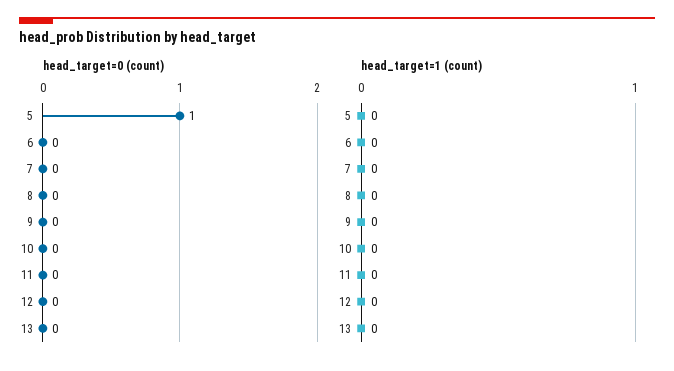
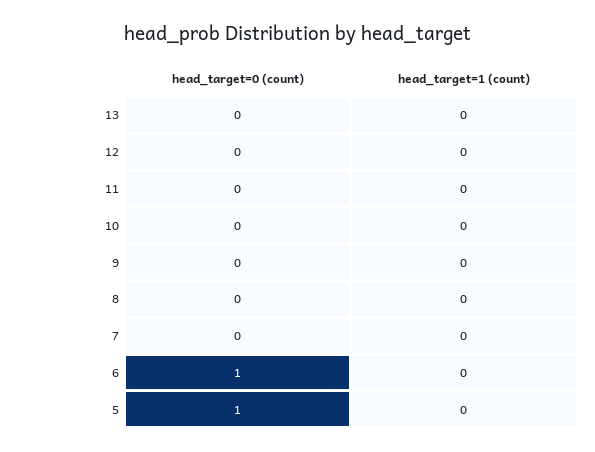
  {
    "head_target=0 (count)": {
      "5": 1,
-     "6": 0,
+     "6": 1,
      "7": 0,
      "8": 0,
      "9": 0,
      "10": 0,
      "11": 0,
      "12": 0,
      "13": 0
    },
    "head_target=1 (count)": {
      "5": 0,
      "6": 0,
      "7": 0,
      "8": 0,
      "9": 0,
      "10": 0,
      "11": 0,
      "12": 0,
      "13": 0
    }
  }

